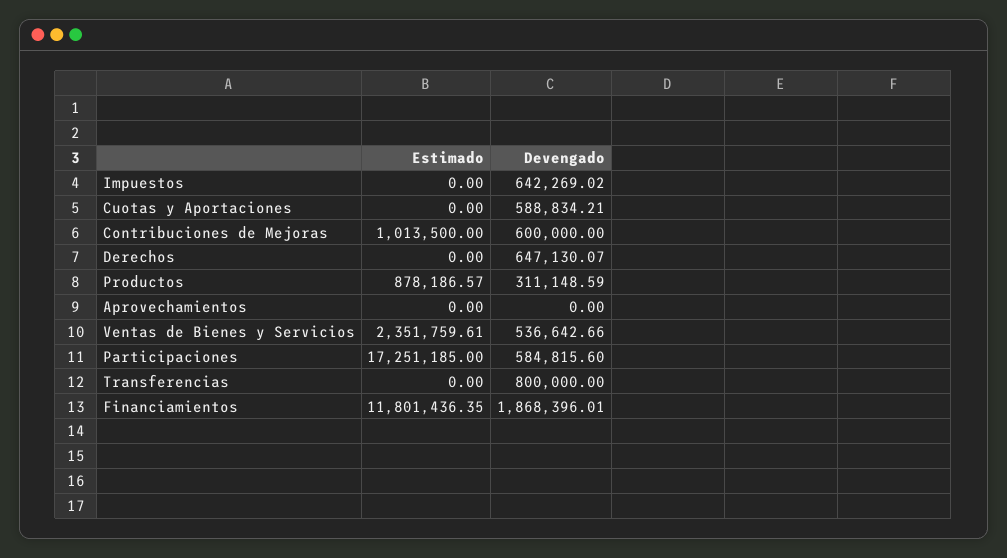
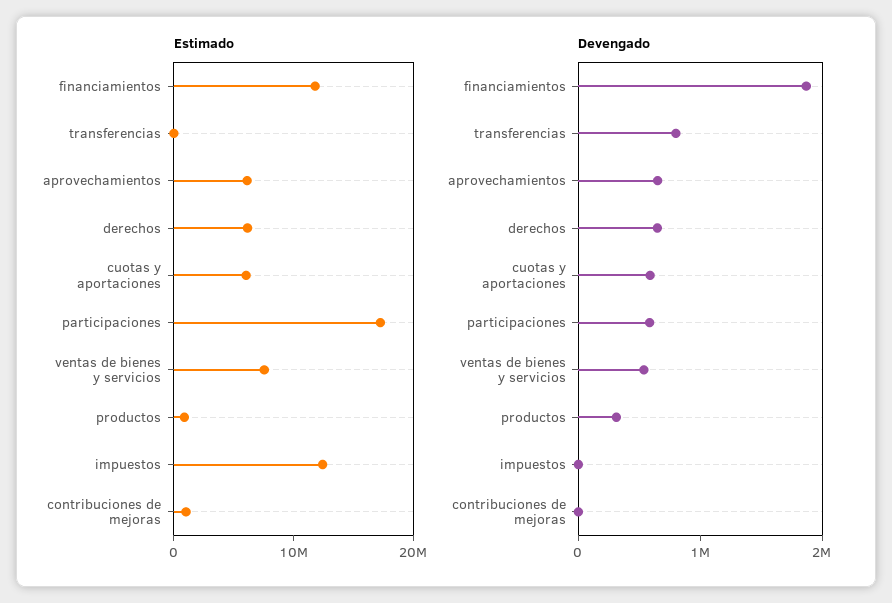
  {
    "Estimado": {
-     "Impuestos": 0,
+     "Impuestos": 12000000,
-     "Cuotas y Aportaciones": 0,
+     "Cuotas y Aportaciones": 6000000,
      "Contribuciones de Mejoras": 1013500,
-     "Derechos": 0,
+     "Derechos": 6000000,
      "Productos": 878186.57,
-     "Aprovechamientos": 0,
+     "Aprovechamientos": 6000000,
-     "Ventas de Bienes y Servicios": 2351759.61,
+     "Ventas de Bienes y Servicios": 8000000,
      "Participaciones": 17251185,
      "Transferencias": 0,
      "Financiamientos": 11801436.35
    },
    "Devengado": {
-     "Impuestos": 642269.02,
+     "Impuestos": 0,
      "Cuotas y Aportaciones": 588834.21,
-     "Contribuciones de Mejoras": 600000,
+     "Contribuciones de Mejoras": 0,
      "Derechos": 647130.07,
      "Productos": 311148.59,
-     "Aprovechamientos": 0,
+     "Aprovechamientos": 600000,
      "Ventas de Bienes y Servicios": 536642.66,
      "Participaciones": 584815.6,
      "Transferencias": 800000,
      "Financiamientos": 1868396.01
    }
  }

